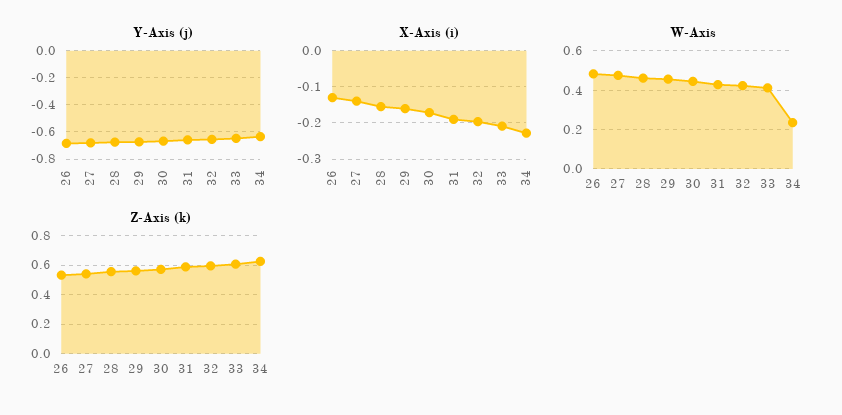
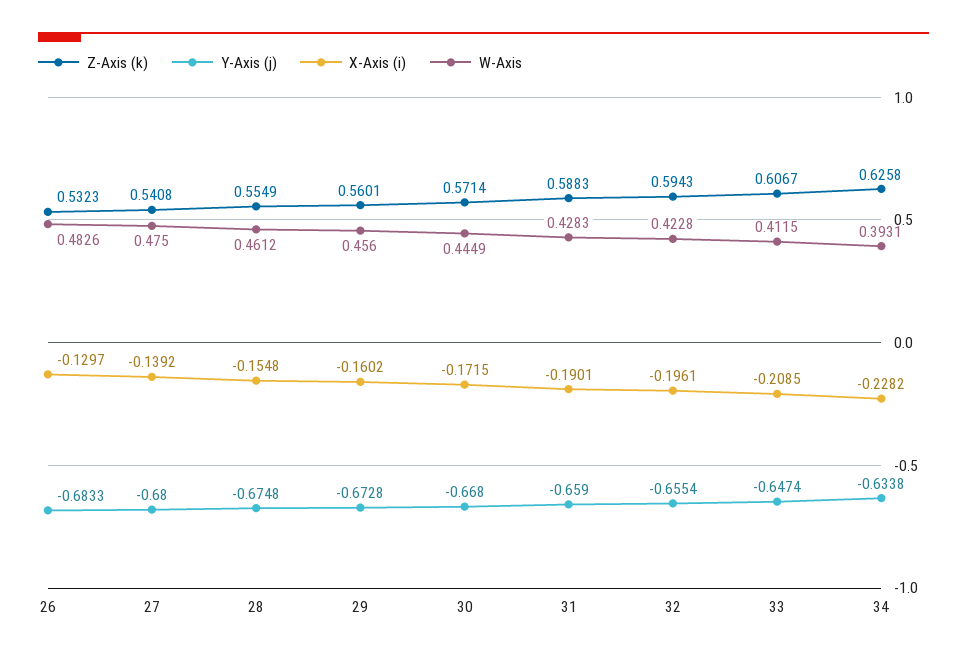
  {
    "Y-Axis (j)": {
      "26": -0.6833,
      "27": -0.68,
      "28": -0.6748,
      "29": -0.6728,
      "30": -0.668,
      "31": -0.659,
      "32": -0.6554,
      "33": -0.6474,
      "34": -0.6338
    },
    "X-Axis (i)": {
      "26": -0.1297,
      "27": -0.1392,
      "28": -0.1548,
      "29": -0.1602,
      "30": -0.1715,
      "31": -0.1901,
      "32": -0.1961,
      "33": -0.2085,
      "34": -0.2282
    },
    "W-Axis": {
      "26": 0.4826,
      "27": 0.475,
      "28": 0.4612,
      "29": 0.456,
      "30": 0.4449,
      "31": 0.4283,
      "32": 0.4228,
      "33": 0.4115,
-     "34": 0.25
+     "34": 0.3931
    },
    "Z-Axis (k)": {
      "26": 0.5323,
      "27": 0.5408,
      "28": 0.5549,
      "29": 0.5601,
      "30": 0.5714,
      "31": 0.5883,
      "32": 0.5943,
      "33": 0.6067,
      "34": 0.6258
    }
  }

